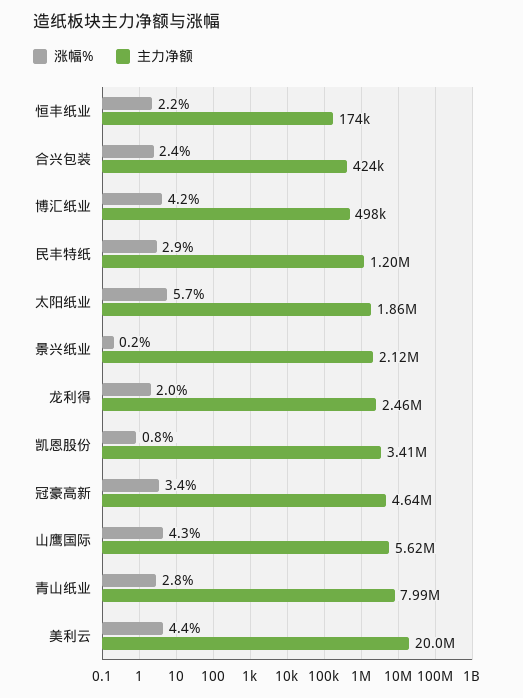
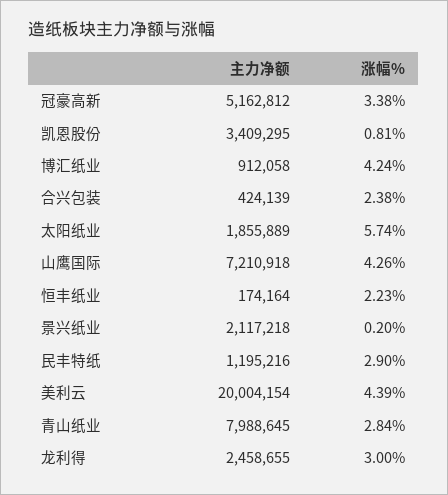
  {
    "涨幅%": {
      "恒丰纸业": 2.23,
      "合兴包装": 2.38,
      "博汇纸业": 4.24,
      "民丰特纸": 2.9,
      "太阳纸业": 5.74,
      "景兴纸业": 0.2,
-     "龙利得": 2,
+     "龙利得": 3,
      "凯恩股份": 0.81,
      "冠豪高新": 3.38,
      "山鹰国际": 4.26,
      "青山纸业": 2.84,
      "美利云": 4.39
    },
    "主力净额": {
      "恒丰纸业": 174164,
      "合兴包装": 424139,
-     "博汇纸业": 498000,
+     "博汇纸业": 912058,
      "民丰特纸": 1195216,
      "太阳纸业": 1855889,
      "景兴纸业": 2117218,
      "龙利得": 2458655,
      "凯恩股份": 3409295,
-     "冠豪高新": 4640000,
+     "冠豪高新": 5162812,
-     "山鹰国际": 5620000,
+     "山鹰国际": 7210918,
      "青山纸业": 7988645,
      "美利云": 20004154
    }
  }

